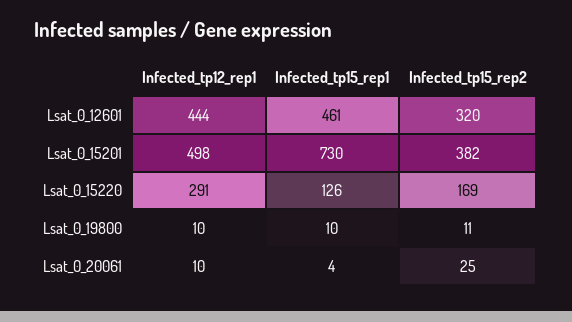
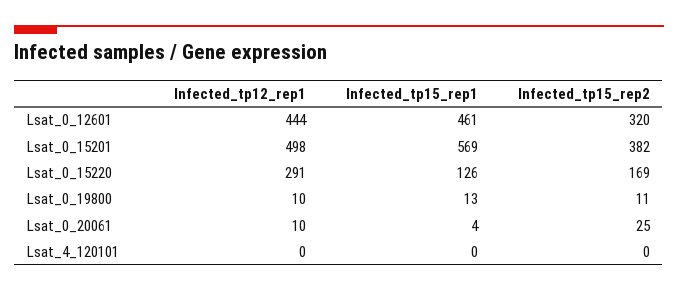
  {
    "Infected_tp12_rep1": {
      "Lsat_0_12601": 444,
      "Lsat_0_15201": 498,
      "Lsat_0_15220": 291,
      "Lsat_0_19800": 10,
-     "Lsat_0_20061": 10
+     "Lsat_0_20061": 10,
+     "Lsat_4_120101": 0
    },
    "Infected_tp15_rep1": {
      "Lsat_0_12601": 461,
-     "Lsat_0_15201": 730,
+     "Lsat_0_15201": 569,
      "Lsat_0_15220": 126,
-     "Lsat_0_19800": 10,
+     "Lsat_0_19800": 13,
-     "Lsat_0_20061": 4
+     "Lsat_0_20061": 4,
+     "Lsat_4_120101": 0
    },
    "Infected_tp15_rep2": {
      "Lsat_0_12601": 320,
      "Lsat_0_15201": 382,
      "Lsat_0_15220": 169,
      "Lsat_0_19800": 11,
-     "Lsat_0_20061": 25
+     "Lsat_0_20061": 25,
+     "Lsat_4_120101": 0
    }
  }

